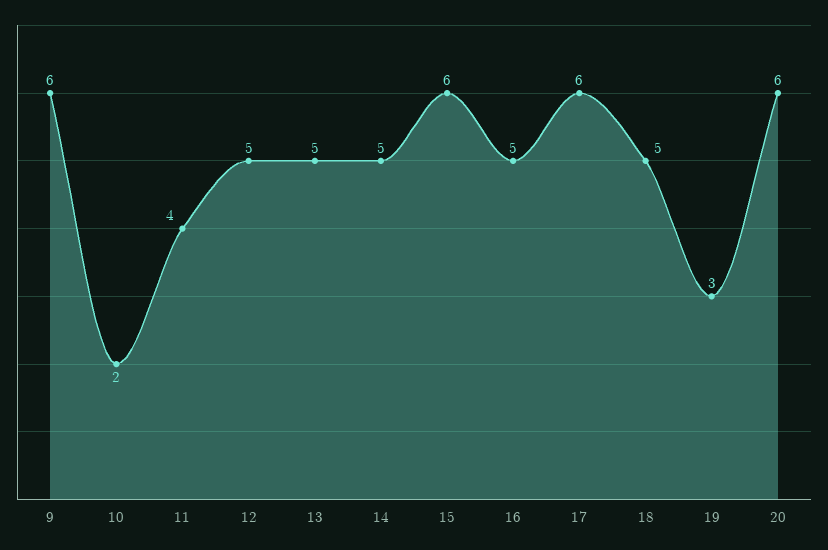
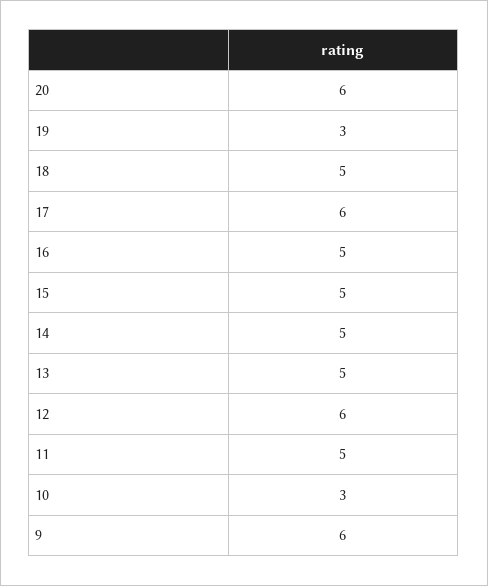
  {
    "9": 6,
-   "10": 2,
+   "10": 3,
-   "11": 4,
+   "11": 5,
-   "12": 5,
+   "12": 6,
    "13": 5,
    "14": 5,
-   "15": 6,
+   "15": 5,
    "16": 5,
    "17": 6,
    "18": 5,
    "19": 3,
    "20": 6
  }

